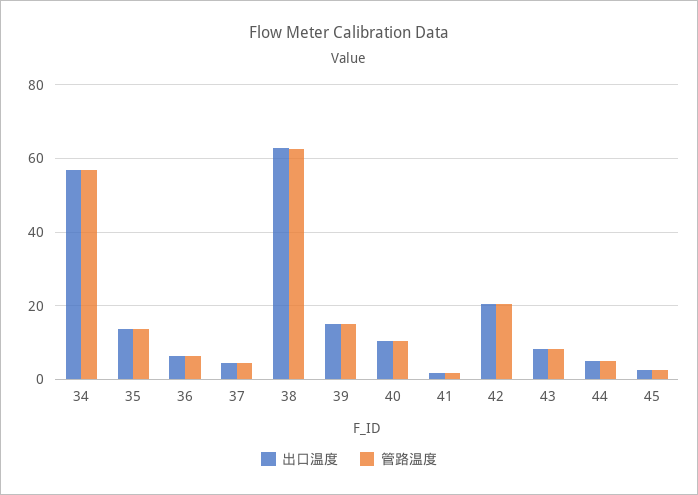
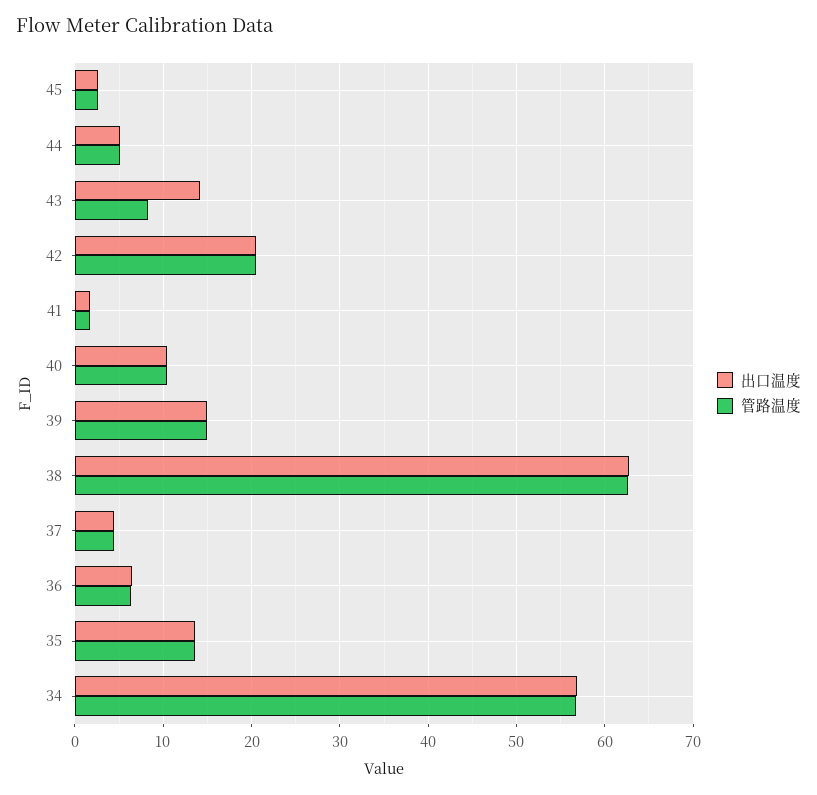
  {
    "出口温度": {
      "34": 57,
      "35": 14,
      "36": 6,
      "37": 4,
      "38": 63,
      "39": 15,
      "40": 10,
      "41": 2,
      "42": 21,
-     "43": 8,
+     "43": 14,
      "44": 5,
      "45": 3
    },
    "管路温度": {
      "34": 57,
      "35": 14,
      "36": 6,
      "37": 4,
      "38": 63,
      "39": 15,
      "40": 10,
      "41": 2,
      "42": 21,
      "43": 8,
      "44": 5,
      "45": 3
    }
  }

